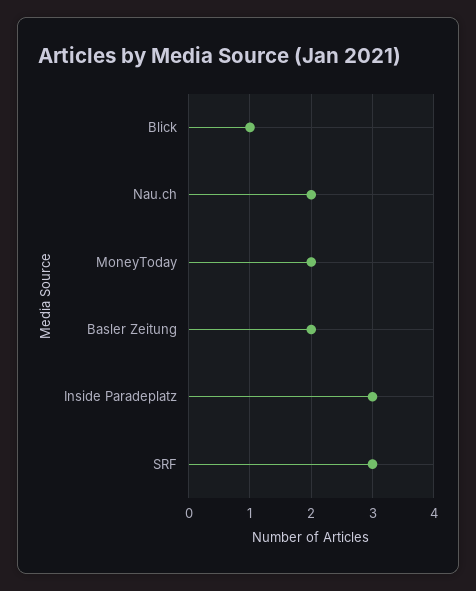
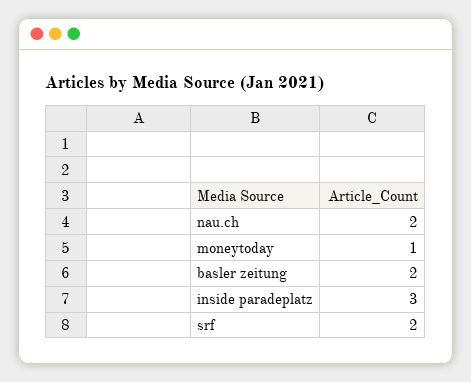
  {
-   "Blick": 1,
    "Nau.ch": 2,
-   "MoneyToday": 2,
+   "MoneyToday": 1,
    "Basler Zeitung": 2,
    "Inside Paradeplatz": 3,
-   "SRF": 3
+   "SRF": 2
  }

